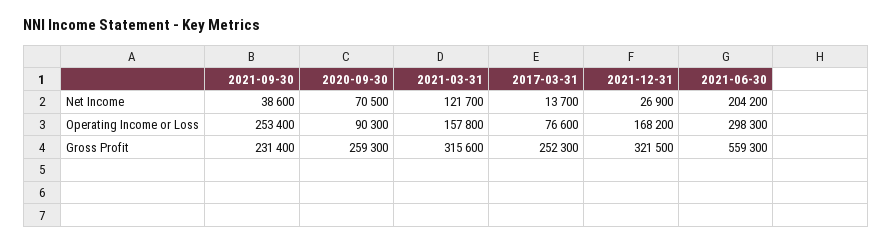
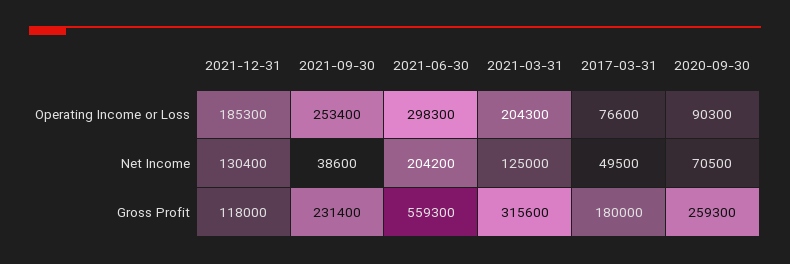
  {
    "2021-09-30": {
      "Net Income": 38600,
      "Operating Income or Loss": 253400,
      "Gross Profit": 231400
    },
    "2020-09-30": {
      "Net Income": 70500,
      "Operating Income or Loss": 90300,
      "Gross Profit": 259300
    },
    "2021-03-31": {
-     "Net Income": 121700,
+     "Net Income": 125000,
-     "Operating Income or Loss": 157800,
+     "Operating Income or Loss": 204300,
      "Gross Profit": 315600
    },
    "2017-03-31": {
-     "Net Income": 13700,
+     "Net Income": 49500,
      "Operating Income or Loss": 76600,
-     "Gross Profit": 252300
+     "Gross Profit": 180000
    },
    "2021-12-31": {
-     "Net Income": 26900,
+     "Net Income": 130400,
-     "Operating Income or Loss": 168200,
+     "Operating Income or Loss": 185300,
-     "Gross Profit": 321500
+     "Gross Profit": 118000
    },
    "2021-06-30": {
      "Net Income": 204200,
      "Operating Income or Loss": 298300,
      "Gross Profit": 559300
    }
  }

